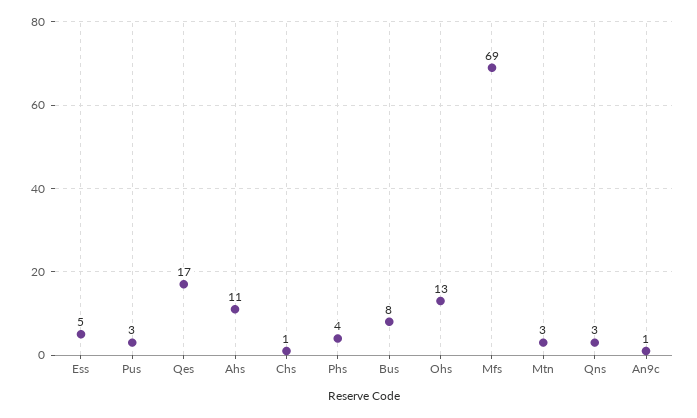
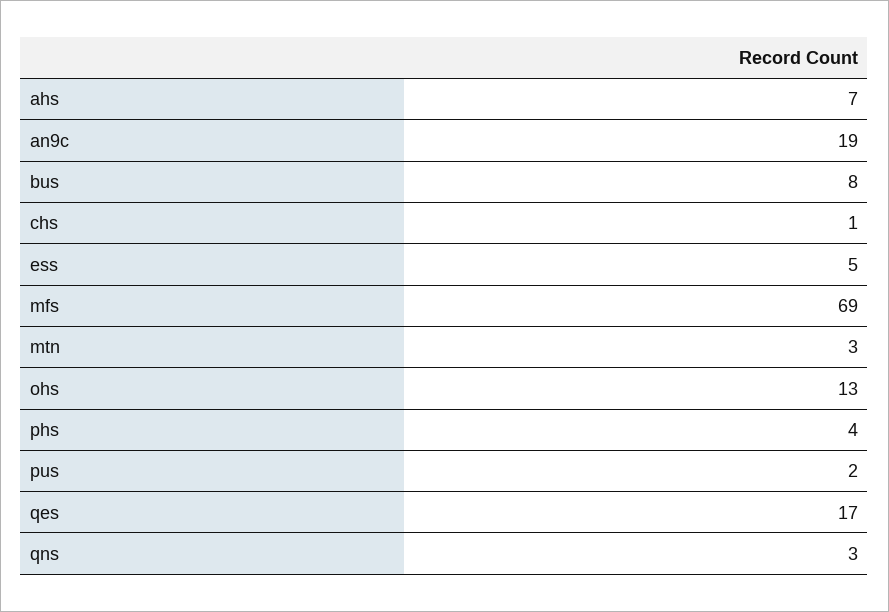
  {
    "Ess": 5,
-   "Pus": 3,
+   "Pus": 2,
    "Qes": 17,
-   "Ahs": 11,
+   "Ahs": 7,
    "Chs": 1,
    "Phs": 4,
    "Bus": 8,
    "Ohs": 13,
    "Mfs": 69,
    "Mtn": 3,
    "Qns": 3,
-   "An9c": 1
+   "An9c": 19
  }

